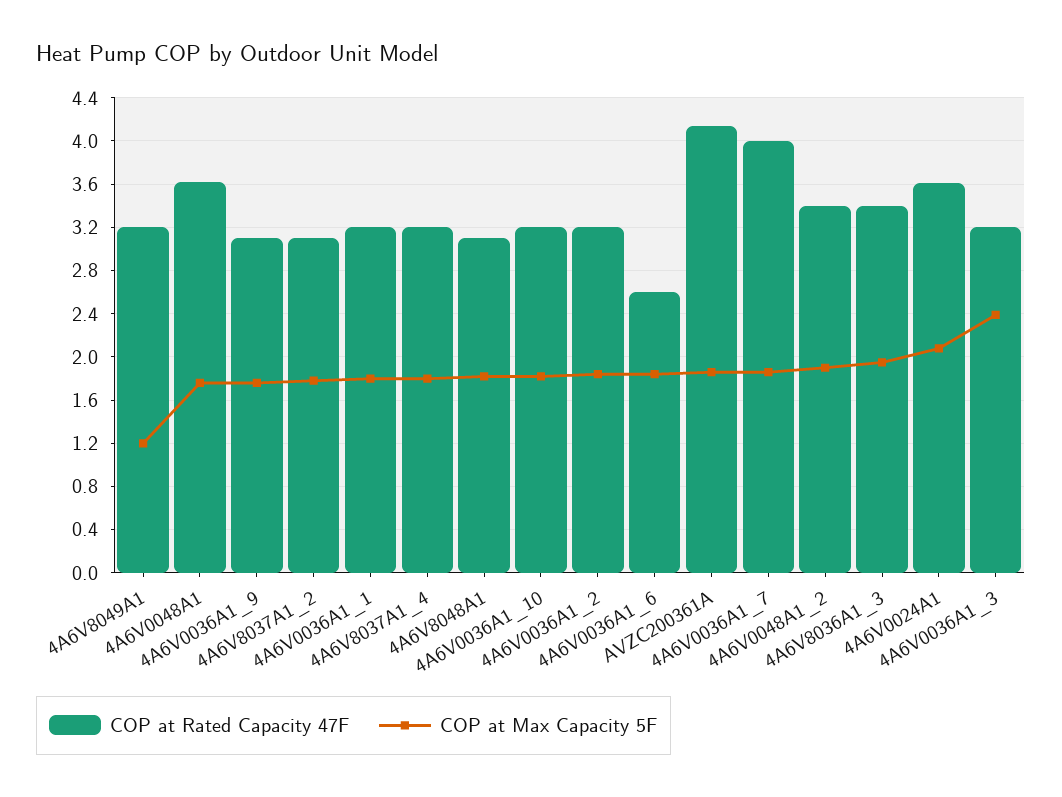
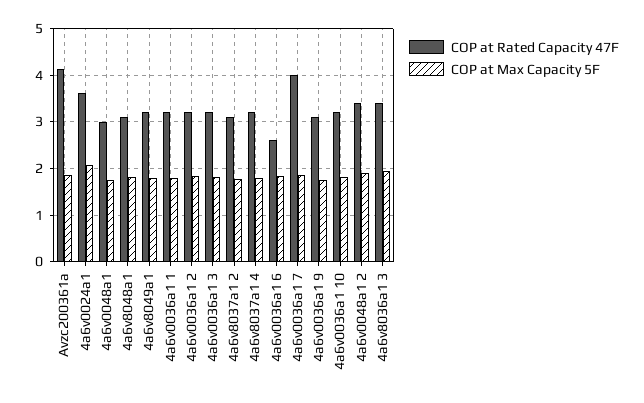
  {
    "COP at Rated Capacity 47F": {
      "4A6V8049A1": 3.2,
-     "4A6V0048A1": 3.6,
+     "4A6V0048A1": 3,
      "4A6V0036A1_9": 3.1,
      "4A6V8037A1_2": 3.1,
      "4A6V0036A1_1": 3.2,
      "4A6V8037A1_4": 3.2,
      "4A6V8048A1": 3.1,
      "4A6V0036A1_10": 3.2,
      "4A6V0036A1_2": 3.2,
      "4A6V0036A1_6": 2.6,
      "AVZC200361A": 4.1,
      "4A6V0036A1_7": 4,
      "4A6V0048A1_2": 3.4,
      "4A6V8036A1_3": 3.4,
      "4A6V0024A1": 3.6,
      "4A6V0036A1_3": 3.2
    },
    "COP at Max Capacity 5F": {
-     "4A6V8049A1": 1.2,
+     "4A6V8049A1": 1.8,
      "4A6V0048A1": 1.8,
      "4A6V0036A1_9": 1.8,
      "4A6V8037A1_2": 1.8,
      "4A6V0036A1_1": 1.8,
      "4A6V8037A1_4": 1.8,
      "4A6V8048A1": 1.8,
      "4A6V0036A1_10": 1.8,
      "4A6V0036A1_2": 1.8,
      "4A6V0036A1_6": 1.8,
      "AVZC200361A": 1.9,
      "4A6V0036A1_7": 1.9,
      "4A6V0048A1_2": 1.9,
      "4A6V8036A1_3": 2,
      "4A6V0024A1": 2.1,
-     "4A6V0036A1_3": 2.4
+     "4A6V0036A1_3": 1.8
    }
  }

